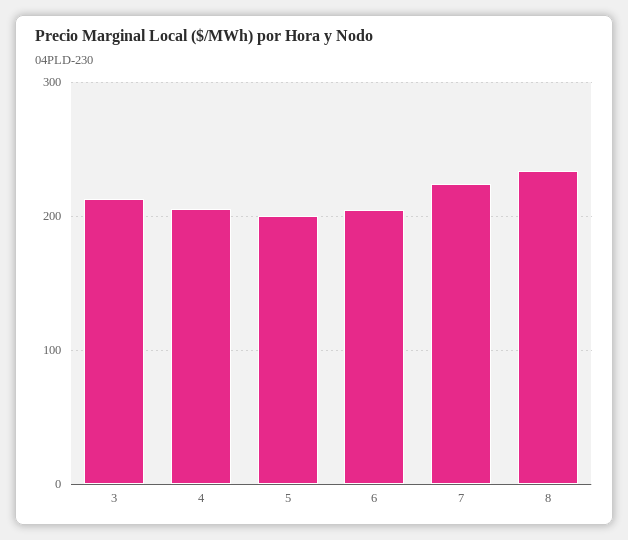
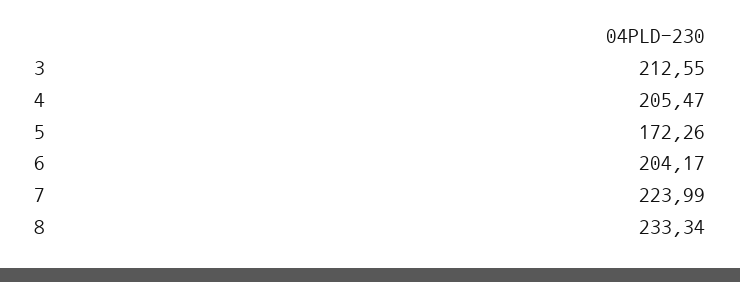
  {
    "3": 212.55,
    "4": 205.47,
-   "5": 200,
+   "5": 172.26,
    "6": 204.17,
    "7": 223.99,
    "8": 233.34
  }

